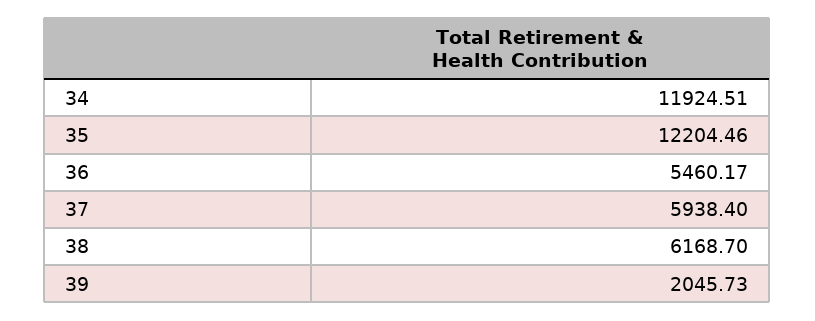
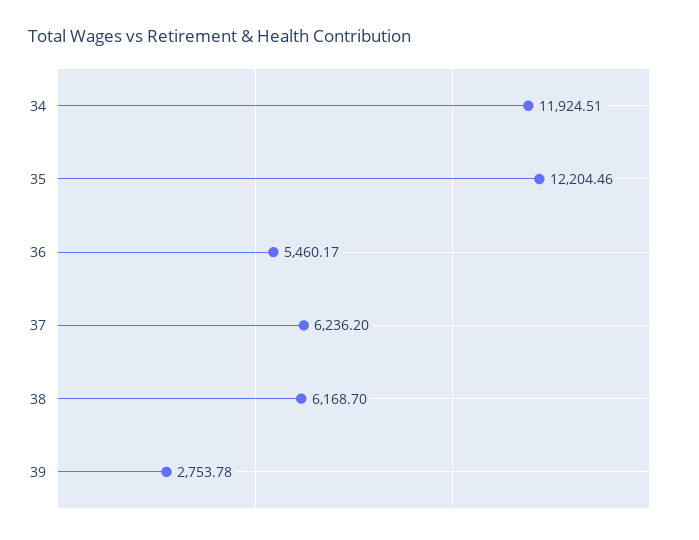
  {
    "34": 11924.51,
    "35": 12204.46,
    "36": 5460.17,
-   "37": 5938.4,
+   "37": 6236.2,
    "38": 6168.7,
-   "39": 2045.73
+   "39": 2753.78
  }

